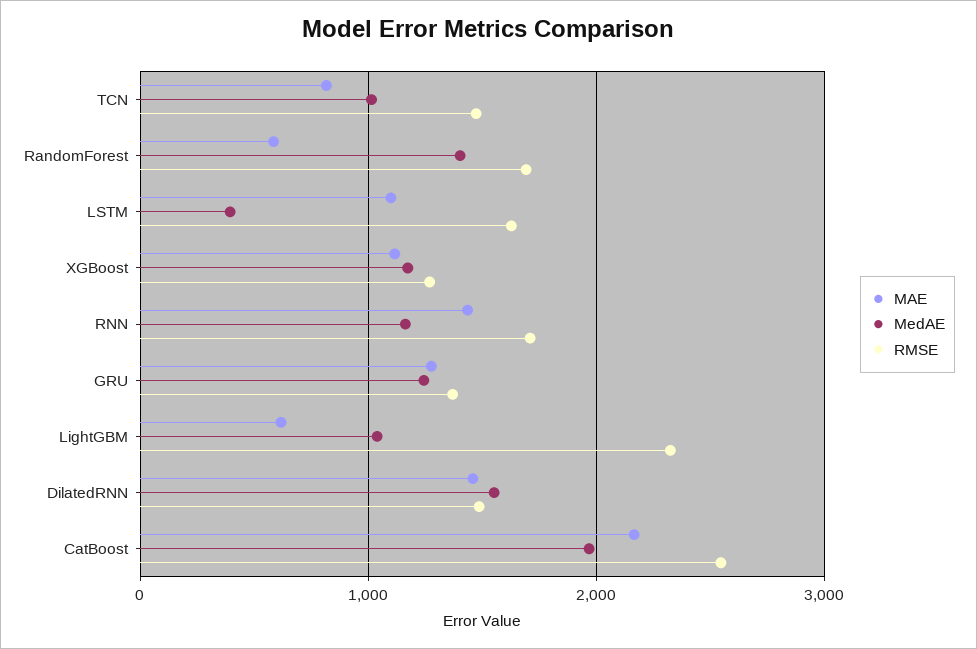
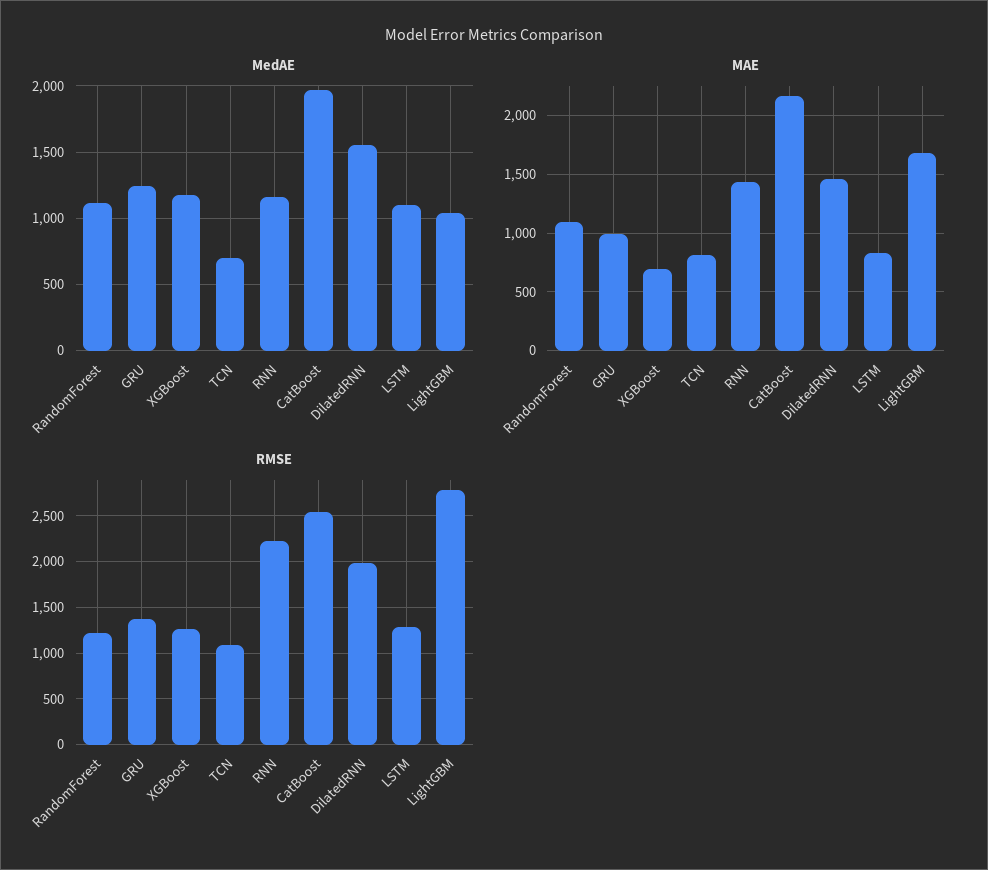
  {
    "MAE": {
      "TCN": 800,
-     "RandomForest": 600,
+     "RandomForest": 1100,
-     "LSTM": 1100,
+     "LSTM": 800,
-     "XGBoost": 1100,
+     "XGBoost": 700,
      "RNN": 1400,
-     "GRU": 1300,
+     "GRU": 1000,
-     "LightGBM": 600,
+     "LightGBM": 1700,
      "DilatedRNN": 1500,
      "CatBoost": 2200
    },
    "MedAE": {
-     "TCN": 1000,
+     "TCN": 700,
-     "RandomForest": 1400,
+     "RandomForest": 1100,
-     "LSTM": 400,
+     "LSTM": 1100,
      "XGBoost": 1150,
      "RNN": 1150,
      "GRU": 1250,
      "LightGBM": 1050,
      "DilatedRNN": 1550,
      "CatBoost": 1950
    },
    "RMSE": {
-     "TCN": 1500,
+     "TCN": 1100,
-     "RandomForest": 1700,
+     "RandomForest": 1200,
-     "LSTM": 1600,
+     "LSTM": 1300,
      "XGBoost": 1300,
-     "RNN": 1700,
+     "RNN": 2200,
      "GRU": 1400,
-     "LightGBM": 2300,
+     "LightGBM": 2800,
-     "DilatedRNN": 1500,
+     "DilatedRNN": 2000,
      "CatBoost": 2500
    }
  }

